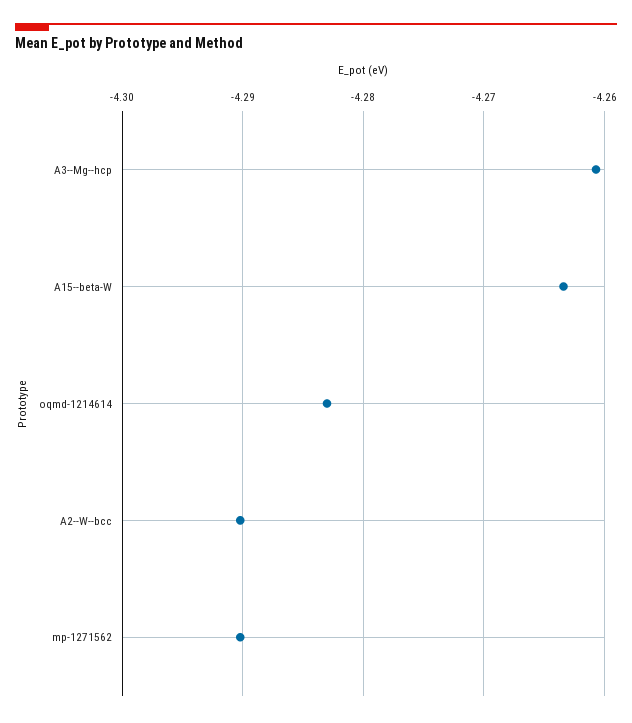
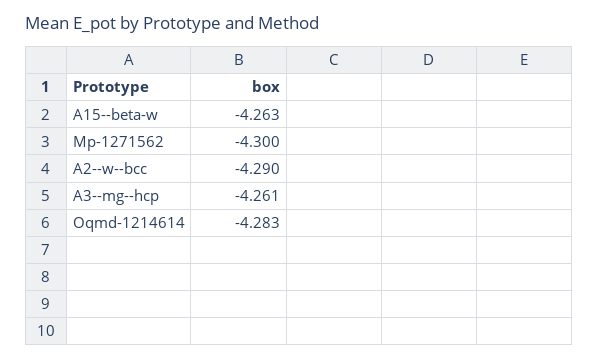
  {
    "A3--Mg--hcp": -4.261,
    "A15--beta-W": -4.263,
    "oqmd-1214614": -4.283,
    "A2--W--bcc": -4.29,
-   "mp-1271562": -4.29
+   "mp-1271562": -4.3
  }

